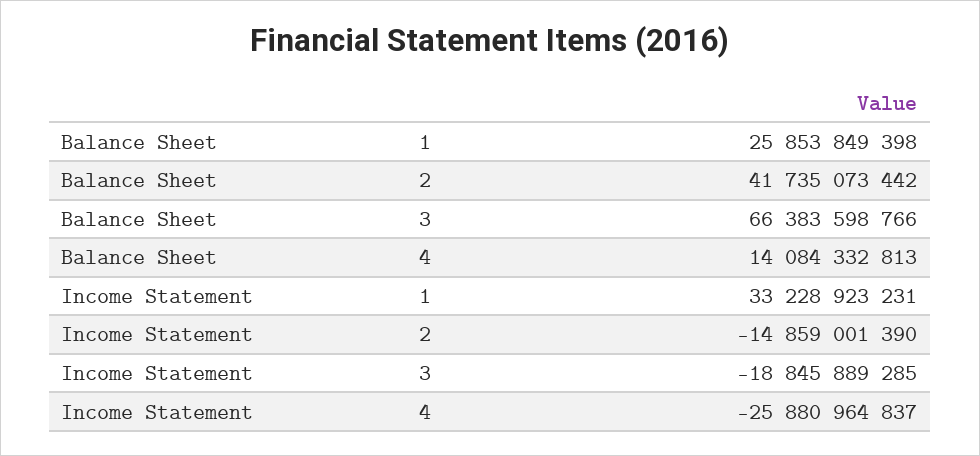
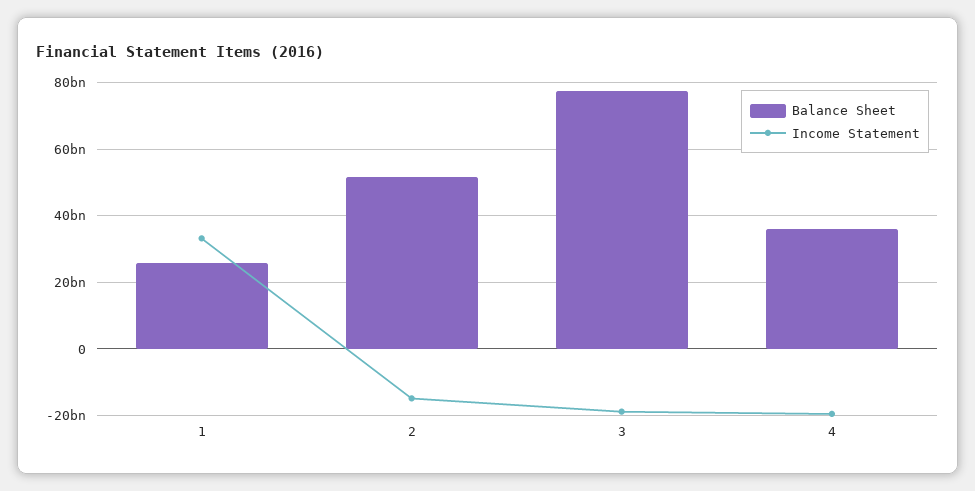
  {
    "Balance Sheet": {
      "1": 25853849398,
-     "2": 41735073442,
+     "2": 52000000000,
-     "3": 66383598766,
+     "3": 78000000000,
-     "4": 14084332813
+     "4": 36000000000
    },
    "Income Statement": {
      "1": 33228923231,
      "2": -14859001390,
      "3": -18845889285,
-     "4": -25880964837
+     "4": -20000000000
    }
  }

